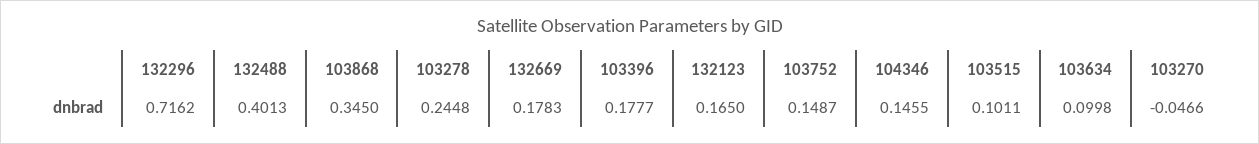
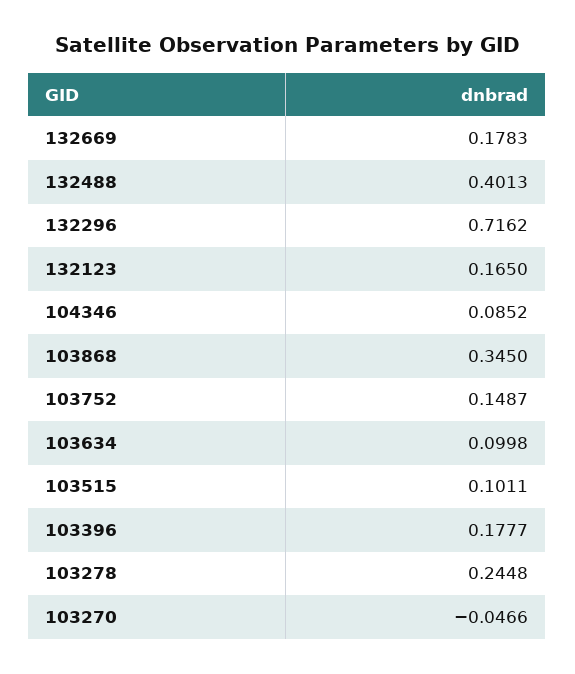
  {
    "132296": 0.7162,
    "132488": 0.4013,
    "103868": 0.345,
    "103278": 0.2448,
    "132669": 0.1783,
    "103396": 0.1777,
    "132123": 0.165,
    "103752": 0.1487,
-   "104346": 0.1455,
+   "104346": 0.0852,
    "103515": 0.1011,
    "103634": 0.0998,
    "103270": -0.0466
  }

